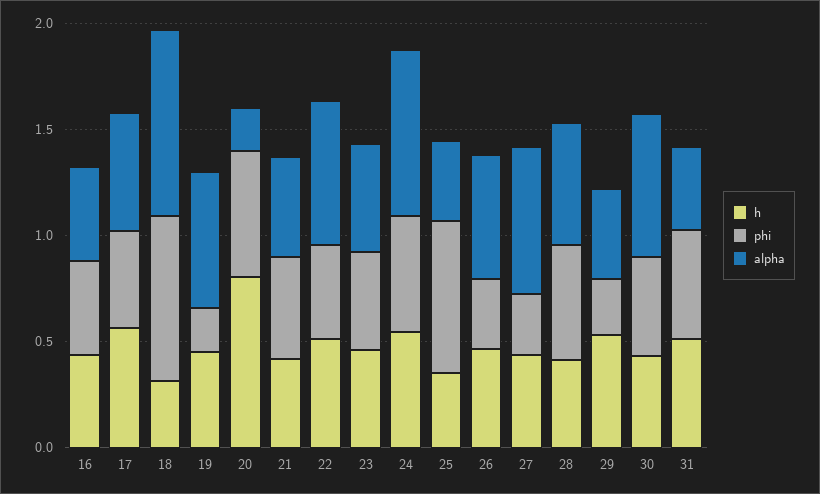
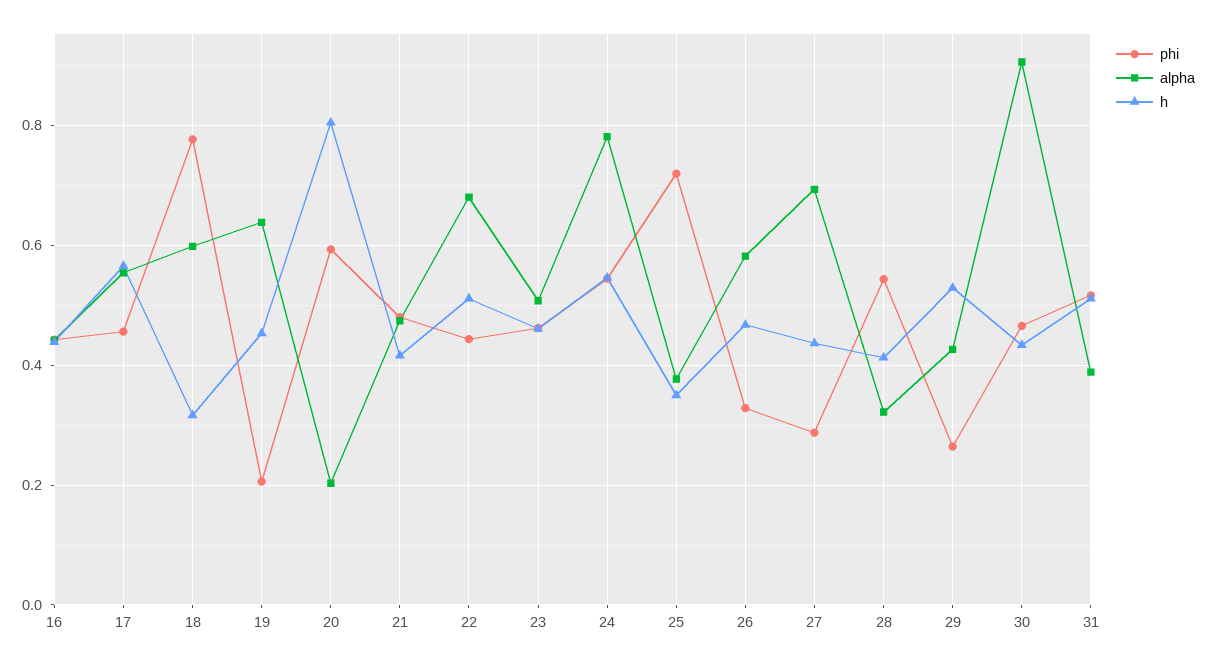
  {
    "h": {
      "16": 0.44,
      "17": 0.56,
      "18": 0.32,
      "19": 0.46,
      "20": 0.8,
      "21": 0.42,
      "22": 0.52,
      "23": 0.46,
      "24": 0.54,
      "25": 0.34,
      "26": 0.46,
      "27": 0.44,
      "28": 0.42,
      "29": 0.52,
      "30": 0.44,
      "31": 0.52
    },
    "phi": {
      "16": 0.44,
      "17": 0.46,
      "18": 0.78,
      "19": 0.2,
      "20": 0.6,
      "21": 0.48,
      "22": 0.44,
      "23": 0.46,
      "24": 0.54,
      "25": 0.72,
      "26": 0.32,
      "27": 0.28,
      "28": 0.54,
      "29": 0.26,
      "30": 0.46,
      "31": 0.52
    },
    "alpha": {
      "16": 0.44,
      "17": 0.56,
-     "18": 0.9,
+     "18": 0.6,
      "19": 0.64,
      "20": 0.2,
      "21": 0.48,
      "22": 0.68,
      "23": 0.5,
      "24": 0.78,
      "25": 0.38,
      "26": 0.58,
      "27": 0.7,
-     "28": 0.6,
+     "28": 0.32,
      "29": 0.42,
-     "30": 0.7,
+     "30": 0.9,
      "31": 0.38
    }
  }

